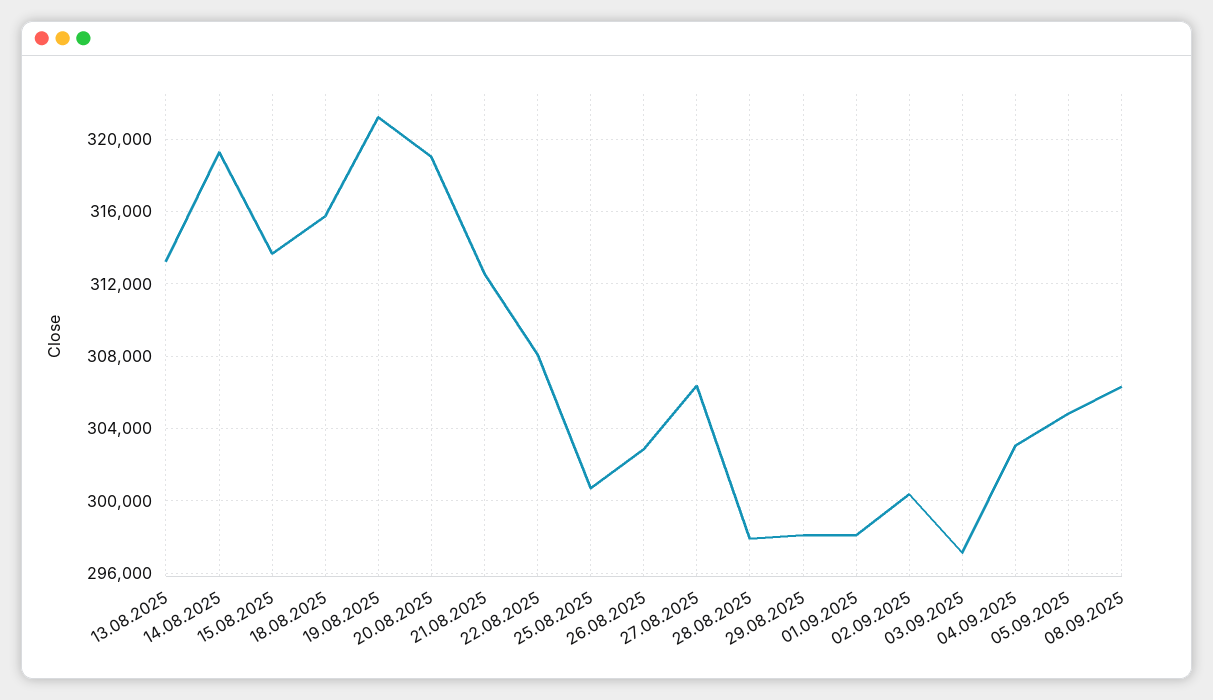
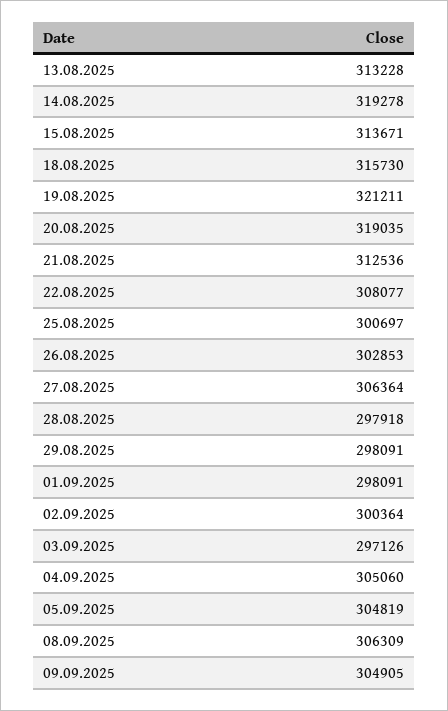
  {
    "13.08.2025": 313228,
    "14.08.2025": 319278,
    "15.08.2025": 313671,
    "18.08.2025": 315730,
    "19.08.2025": 321211,
    "20.08.2025": 319035,
    "21.08.2025": 312536,
    "22.08.2025": 308077,
    "25.08.2025": 300697,
    "26.08.2025": 302853,
    "27.08.2025": 306364,
    "28.08.2025": 297918,
    "29.08.2025": 298091,
    "01.09.2025": 298091,
    "02.09.2025": 300364,
    "03.09.2025": 297126,
-   "04.09.2025": 303000,
+   "04.09.2025": 305060,
    "05.09.2025": 304819,
-   "08.09.2025": 306309
+   "08.09.2025": 306309,
+   "09.09.2025": 304905
  }

